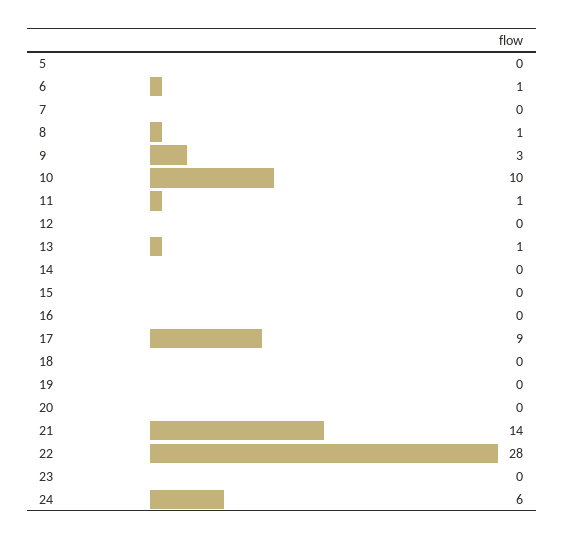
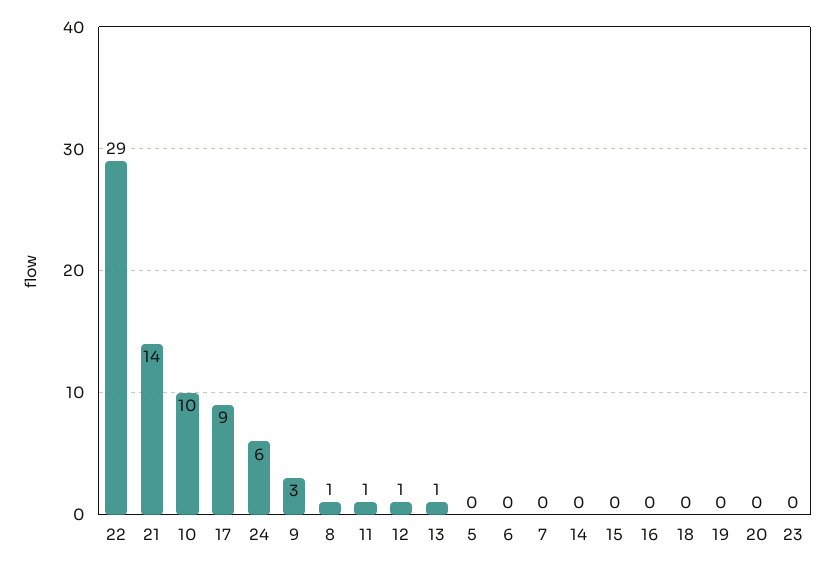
  {
    "5": 0,
-   "6": 1,
+   "6": 0,
    "7": 0,
    "8": 1,
    "9": 3,
    "10": 10,
    "11": 1,
-   "12": 0,
+   "12": 1,
    "13": 1,
    "14": 0,
    "15": 0,
    "16": 0,
    "17": 9,
    "18": 0,
    "19": 0,
    "20": 0,
    "21": 14,
-   "22": 28,
+   "22": 29,
    "23": 0,
    "24": 6
  }

